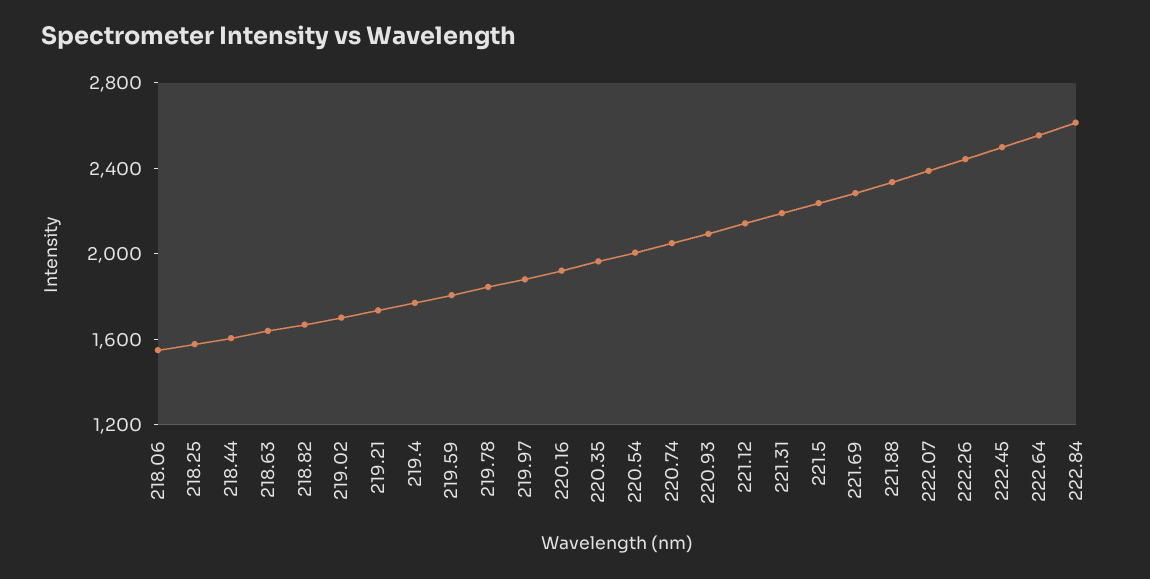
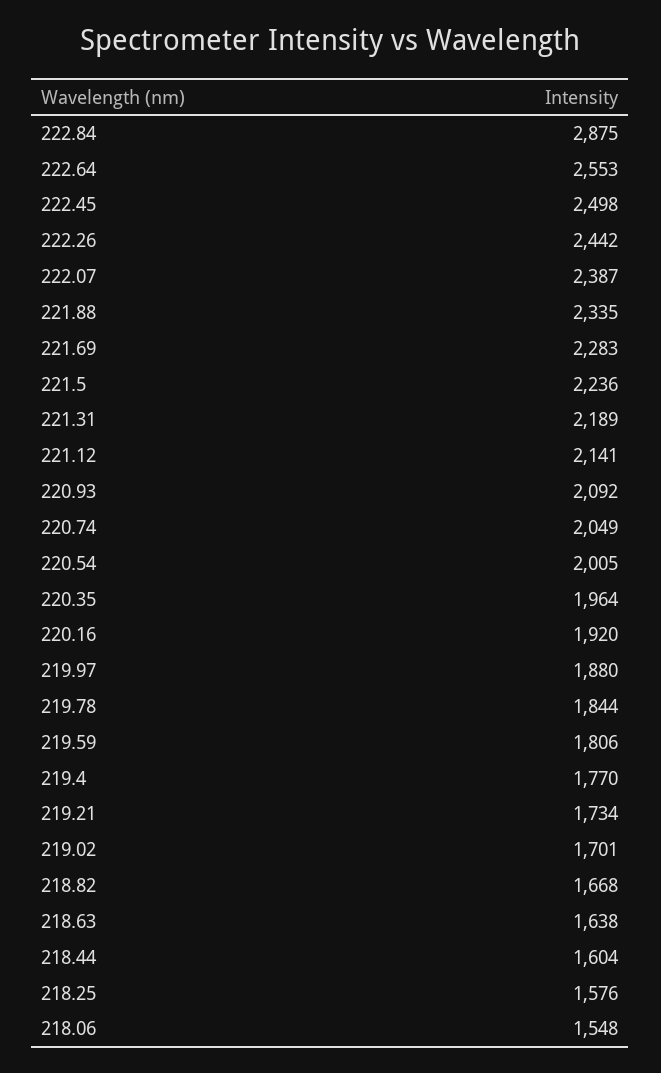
  {
    "218.06": 1548,
    "218.25": 1576,
    "218.44": 1604,
    "218.63": 1638,
    "218.82": 1668,
    "219.02": 1701,
    "219.21": 1734,
    "219.4": 1770,
    "219.59": 1806,
    "219.78": 1844,
    "219.97": 1880,
    "220.16": 1920,
    "220.35": 1964,
    "220.54": 2005,
    "220.74": 2049,
    "220.93": 2092,
    "221.12": 2141,
    "221.31": 2189,
    "221.5": 2236,
    "221.69": 2283,
    "221.88": 2335,
    "222.07": 2387,
    "222.26": 2442,
    "222.45": 2498,
    "222.64": 2553,
-   "222.84": 2600
+   "222.84": 2875
  }

